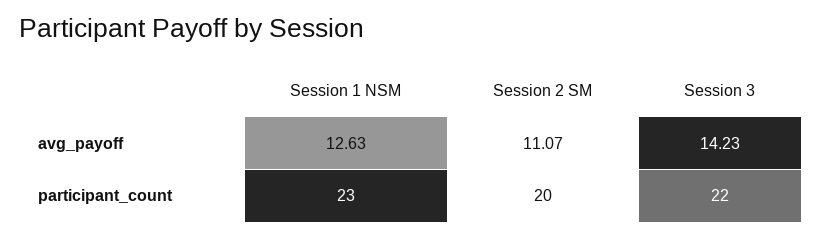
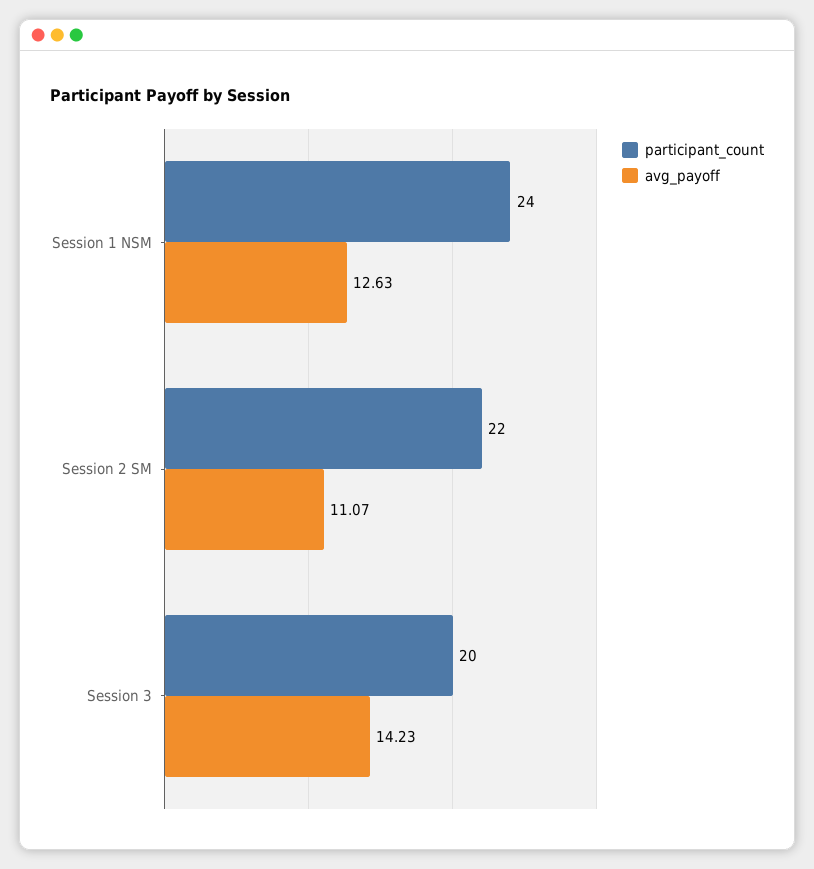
  {
    "avg_payoff": {
      "Session 1 NSM": 12.63,
      "Session 2 SM": 11.07,
      "Session 3": 14.23
    },
    "participant_count": {
-     "Session 1 NSM": 23,
+     "Session 1 NSM": 24,
-     "Session 2 SM": 20,
+     "Session 2 SM": 22,
-     "Session 3": 22
+     "Session 3": 20
    }
  }

